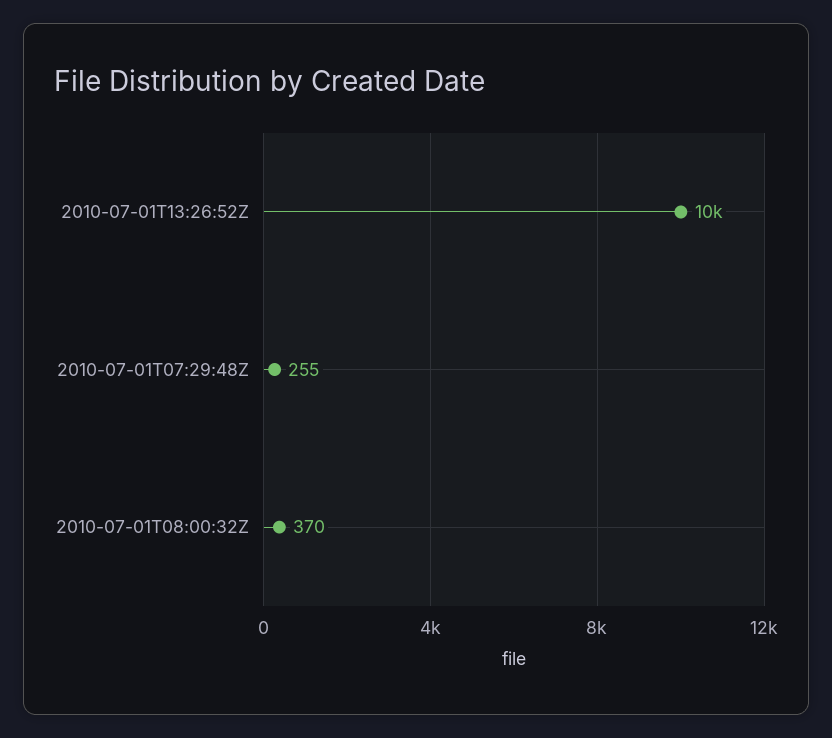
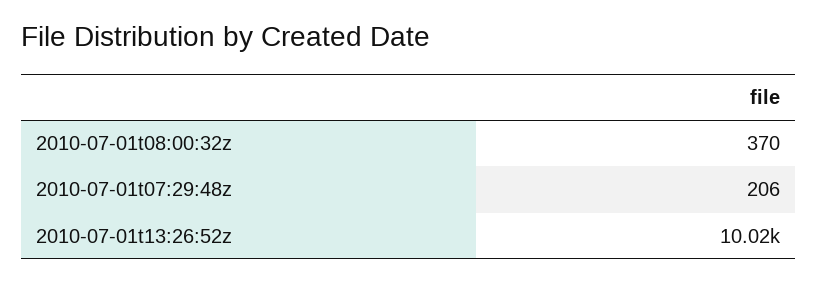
  {
    "2010-07-01T13:26:52Z": 10020,
-   "2010-07-01T07:29:48Z": 255,
+   "2010-07-01T07:29:48Z": 206,
    "2010-07-01T08:00:32Z": 370
  }

